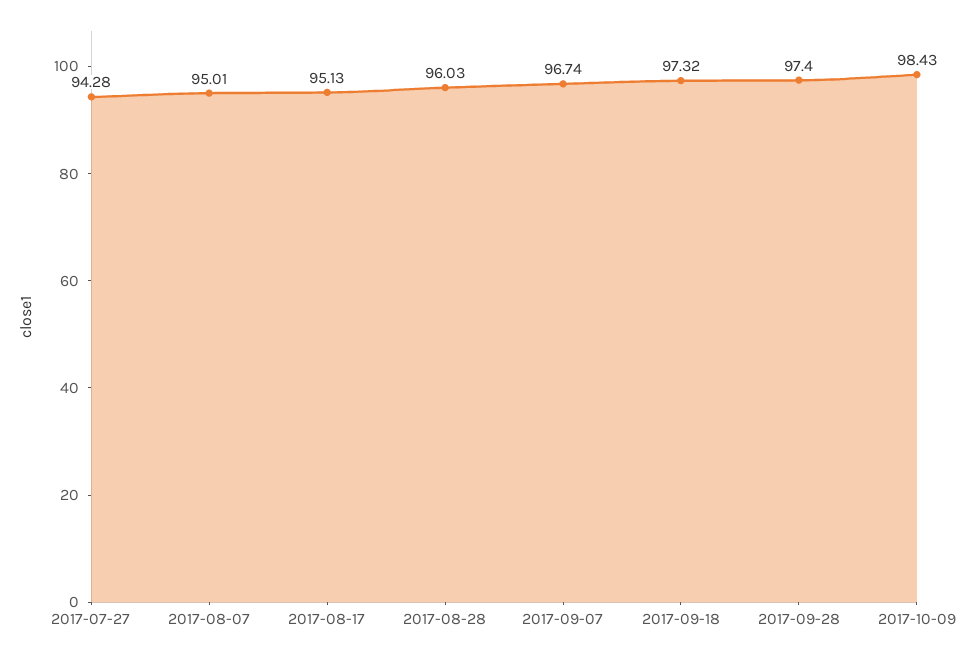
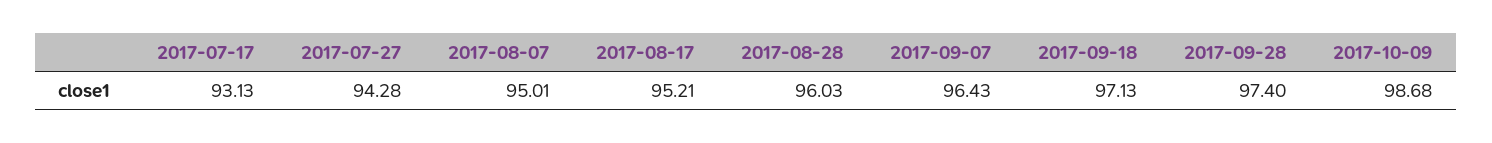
  {
    "2017-07-27": 94.28,
    "2017-08-07": 95.01,
-   "2017-08-17": 95.13,
+   "2017-08-17": 95.21,
    "2017-08-28": 96.03,
-   "2017-09-07": 96.74,
+   "2017-09-07": 96.43,
-   "2017-09-18": 97.32,
+   "2017-09-18": 97.13,
    "2017-09-28": 97.4,
-   "2017-10-09": 98.43
+   "2017-10-09": 98.68,
+   "2017-07-17": 93.13
  }

